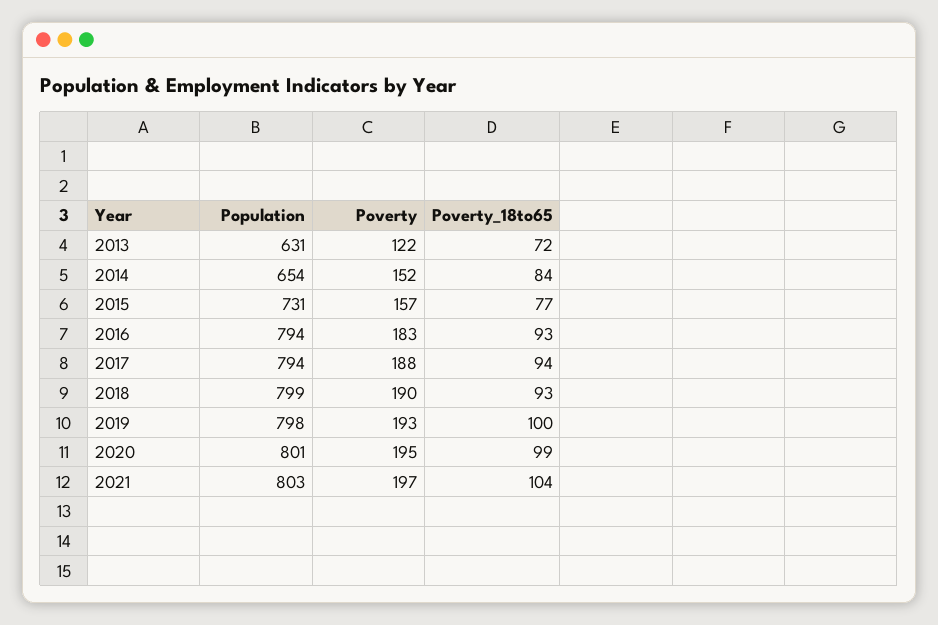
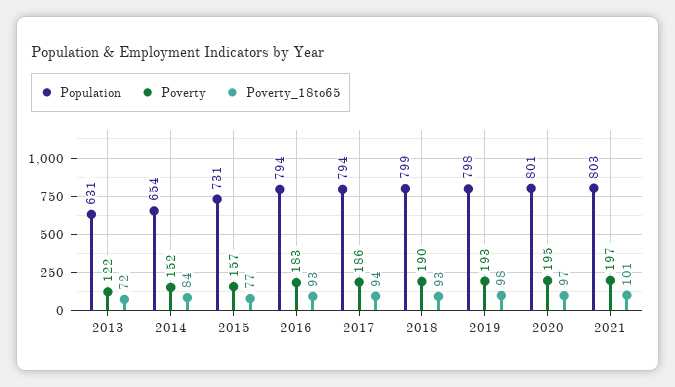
  {
    "Population": {
      "2013": 631,
      "2014": 654,
      "2015": 731,
      "2016": 794,
      "2017": 794,
      "2018": 799,
      "2019": 798,
      "2020": 801,
      "2021": 803
    },
    "Poverty": {
      "2013": 122,
      "2014": 152,
      "2015": 157,
      "2016": 183,
-     "2017": 188,
+     "2017": 186,
      "2018": 190,
      "2019": 193,
      "2020": 195,
      "2021": 197
    },
    "Poverty_18to65": {
      "2013": 72,
      "2014": 84,
      "2015": 77,
      "2016": 93,
      "2017": 94,
      "2018": 93,
-     "2019": 100,
+     "2019": 98,
-     "2020": 99,
+     "2020": 97,
-     "2021": 104
+     "2021": 101
    }
  }

